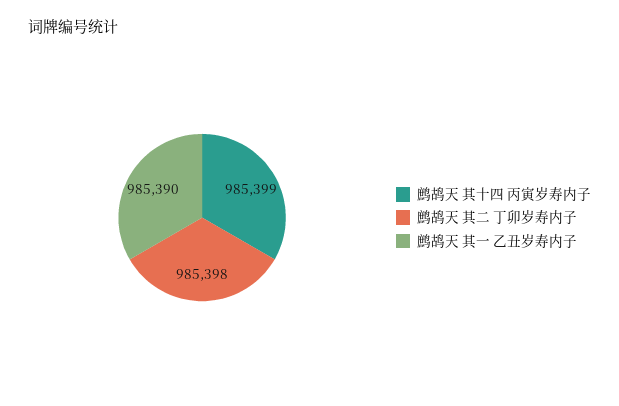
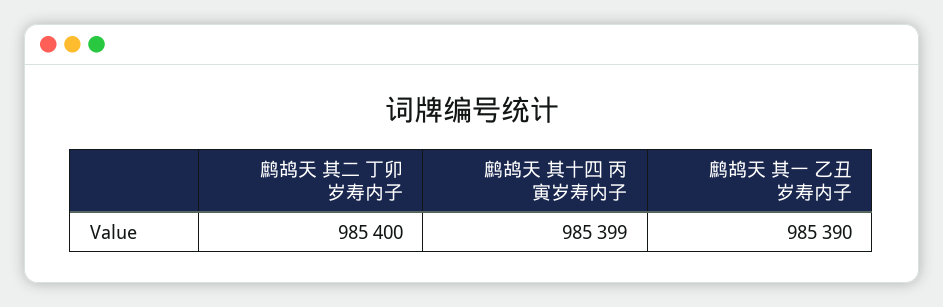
  {
    "鹧鸪天 其十四 丙寅岁寿内子": 985399,
-   "鹧鸪天 其二 丁卯岁寿内子": 985398,
+   "鹧鸪天 其二 丁卯岁寿内子": 985400,
    "鹧鸪天 其一 乙丑岁寿内子": 985390
  }

